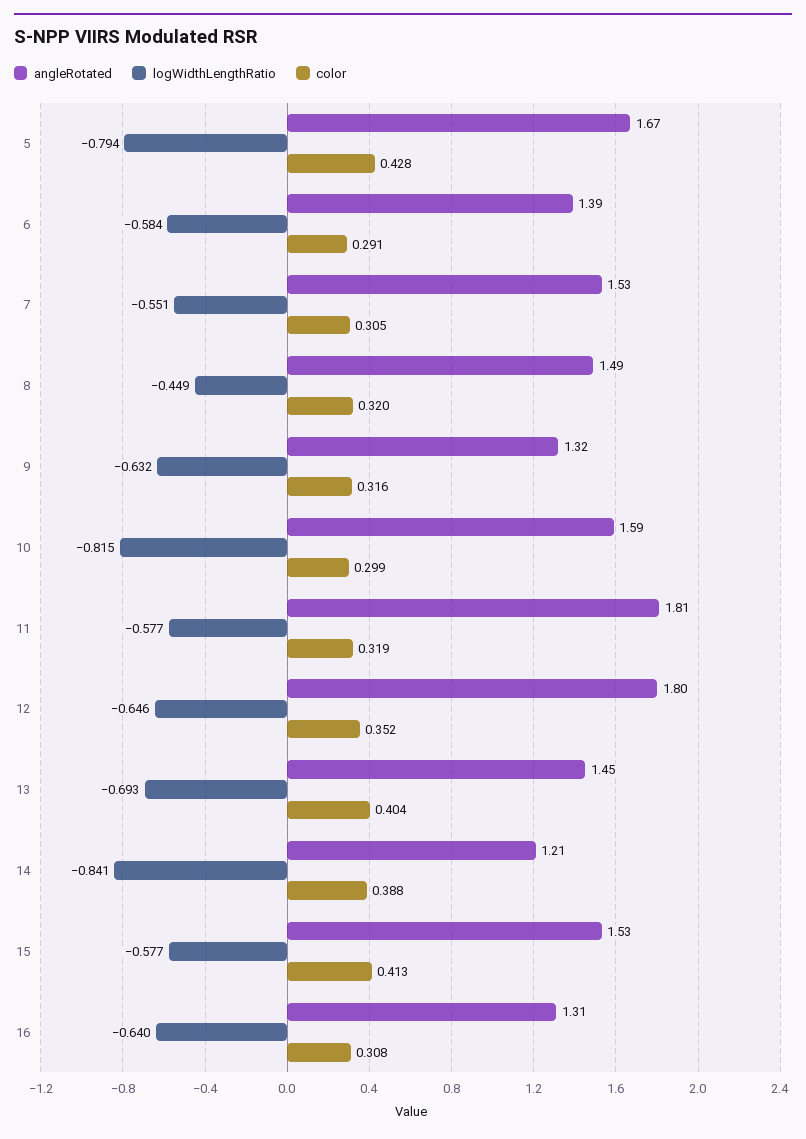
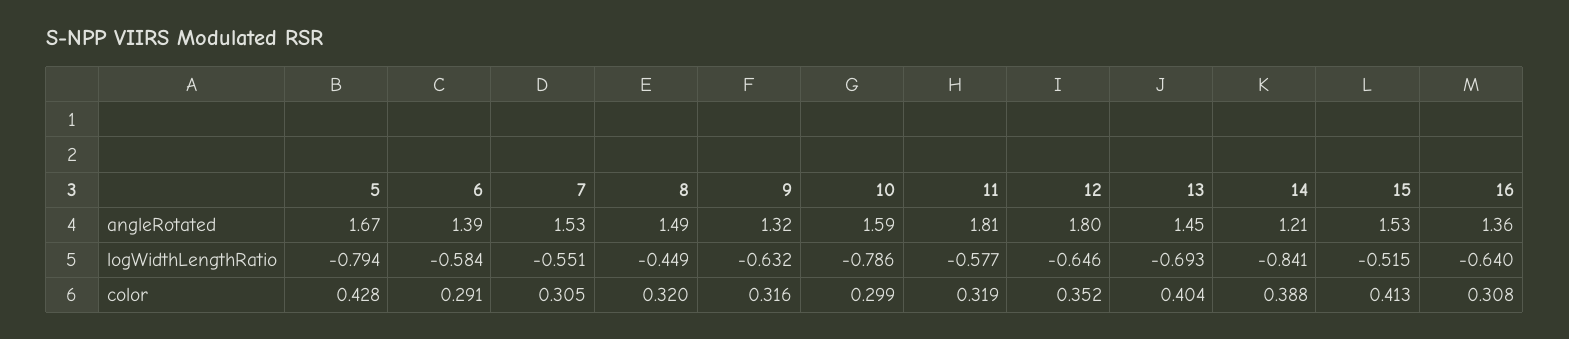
  {
    "angleRotated": {
      "5": 1.67,
      "6": 1.39,
      "7": 1.53,
      "8": 1.49,
      "9": 1.32,
      "10": 1.59,
      "11": 1.81,
      "12": 1.8,
      "13": 1.45,
      "14": 1.21,
      "15": 1.53,
-     "16": 1.31
+     "16": 1.36
    },
    "logWidthLengthRatio": {
      "5": -0.794,
      "6": -0.584,
      "7": -0.551,
      "8": -0.449,
      "9": -0.632,
-     "10": -0.815,
+     "10": -0.786,
      "11": -0.577,
      "12": -0.646,
      "13": -0.693,
      "14": -0.841,
-     "15": -0.577,
+     "15": -0.515,
      "16": -0.64
    },
    "color": {
      "5": 0.428,
      "6": 0.291,
      "7": 0.305,
      "8": 0.32,
      "9": 0.316,
      "10": 0.299,
      "11": 0.319,
      "12": 0.352,
      "13": 0.404,
      "14": 0.388,
      "15": 0.413,
      "16": 0.308
    }
  }

